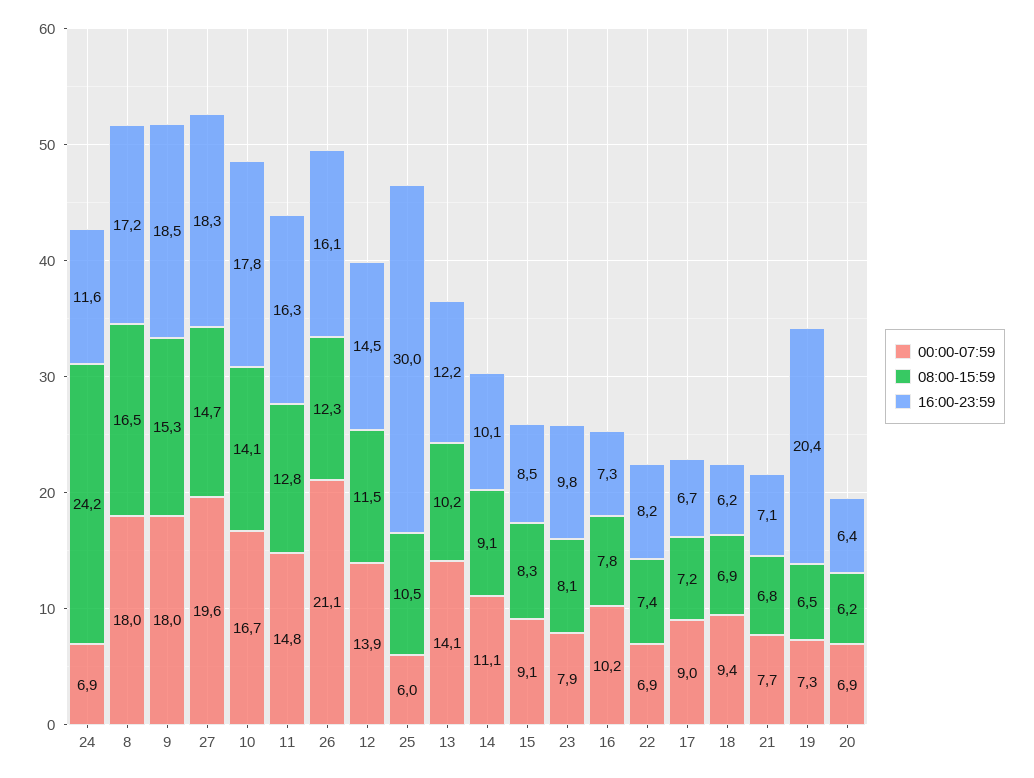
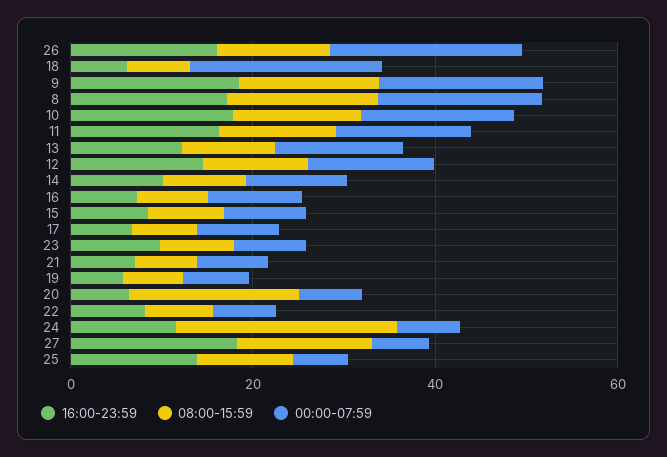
  {
    "00:00-07:59": {
      "24": 6.9,
      "8": 18,
      "9": 18,
-     "27": 19.6,
+     "27": 5,
      "10": 16.7,
      "11": 14.8,
      "26": 21.1,
      "12": 13.9,
      "25": 6,
      "13": 14.1,
      "14": 11.1,
      "15": 9.1,
      "23": 7.9,
      "16": 10.2,
      "22": 6.9,
      "17": 9,
-     "18": 9.4,
+     "18": 20,
      "21": 7.7,
      "19": 7.3,
      "20": 6.9
    },
    "08:00-15:59": {
      "24": 24.2,
      "8": 16.5,
      "9": 15.3,
      "27": 14.7,
      "10": 14.1,
      "11": 12.8,
      "26": 12.3,
      "12": 11.5,
      "25": 10.5,
      "13": 10.2,
      "14": 9.1,
      "15": 8.3,
      "23": 8.1,
      "16": 7.8,
      "22": 7.4,
      "17": 7.2,
      "18": 6.9,
      "21": 6.8,
      "19": 6.5,
-     "20": 6.2
+     "20": 20
    },
    "16:00-23:59": {
      "24": 11.6,
      "8": 17.2,
      "9": 18.5,
      "27": 18.3,
      "10": 17.8,
      "11": 16.3,
      "26": 16.1,
      "12": 14.5,
-     "25": 30,
+     "25": 15,
      "13": 12.2,
      "14": 10.1,
      "15": 8.5,
      "23": 9.8,
      "16": 7.3,
      "22": 8.2,
      "17": 6.7,
      "18": 6.2,
      "21": 7.1,
-     "19": 20.4,
+     "19": 5,
      "20": 6.4
    }
  }

